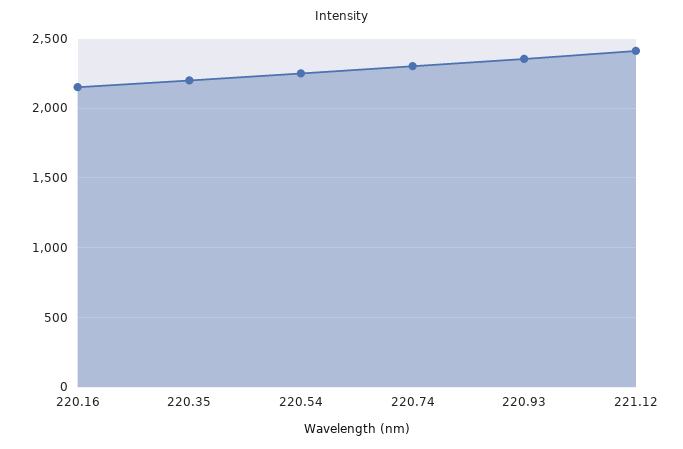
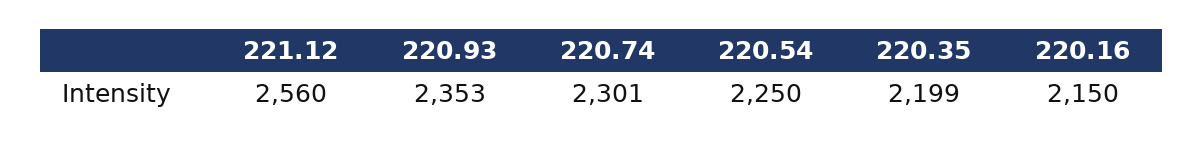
  {
    "220.16": 2150,
    "220.35": 2199,
    "220.54": 2250,
    "220.74": 2301,
    "220.93": 2353,
-   "221.12": 2400
+   "221.12": 2560
  }

